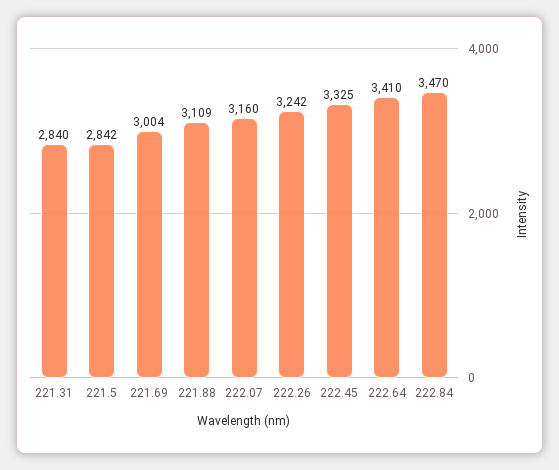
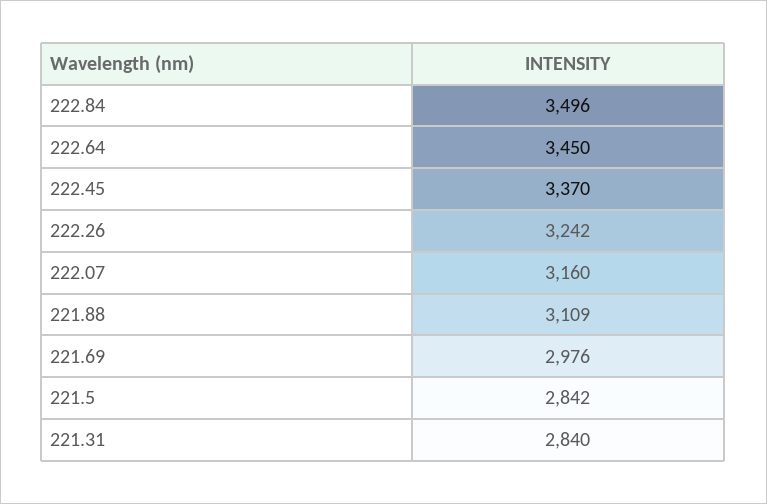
  {
    "221.31": 2840,
    "221.5": 2842,
-   "221.69": 3004,
+   "221.69": 2976,
    "221.88": 3109,
    "222.07": 3160,
    "222.26": 3242,
-   "222.45": 3325,
+   "222.45": 3370,
-   "222.64": 3410,
+   "222.64": 3450,
-   "222.84": 3470
+   "222.84": 3496
  }

